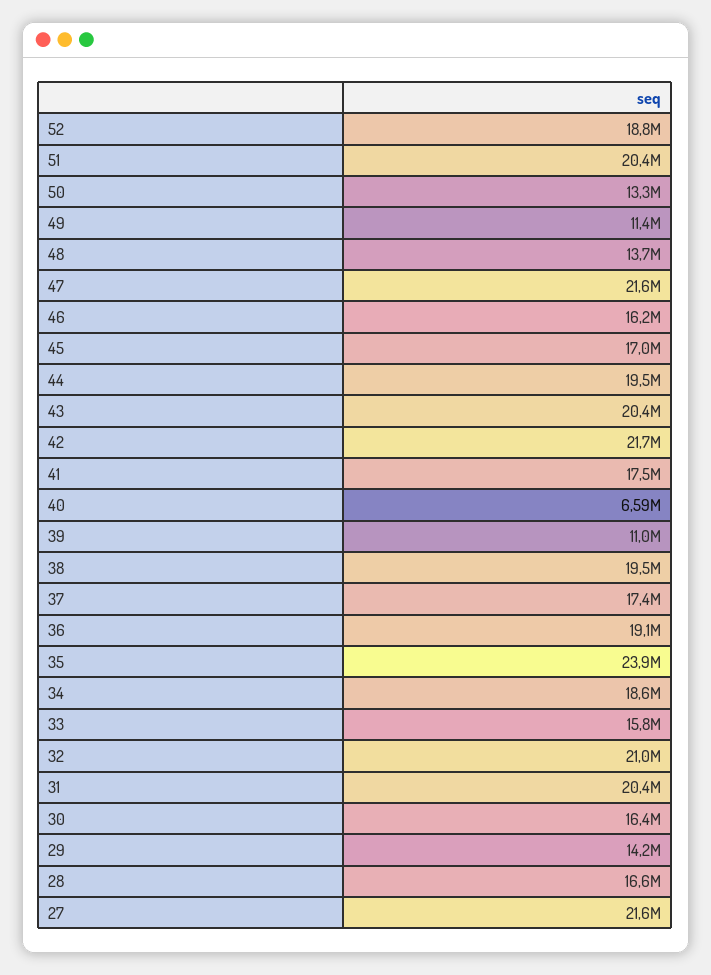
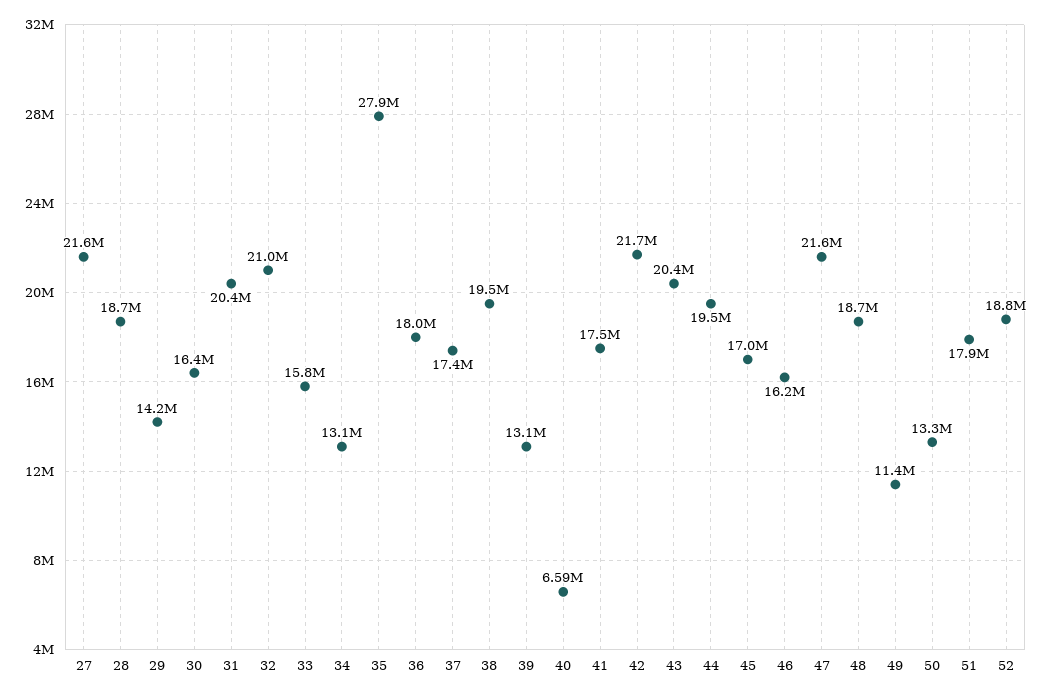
  {
    "52": 18800000,
-   "51": 20400000,
+   "51": 17900000,
    "50": 13300000,
    "49": 11400000,
-   "48": 13700000,
+   "48": 18700000,
    "47": 21600000,
    "46": 16200000,
    "45": 17000000,
    "44": 19500000,
    "43": 20400000,
    "42": 21700000,
    "41": 17500000,
    "40": 6590000,
-   "39": 11000000,
+   "39": 13100000,
    "38": 19500000,
    "37": 17400000,
-   "36": 19100000,
+   "36": 18000000,
-   "35": 23900000,
+   "35": 27900000,
-   "34": 18600000,
+   "34": 13100000,
    "33": 15800000,
    "32": 21000000,
    "31": 20400000,
    "30": 16400000,
    "29": 14200000,
-   "28": 16600000,
+   "28": 18700000,
    "27": 21600000
  }

